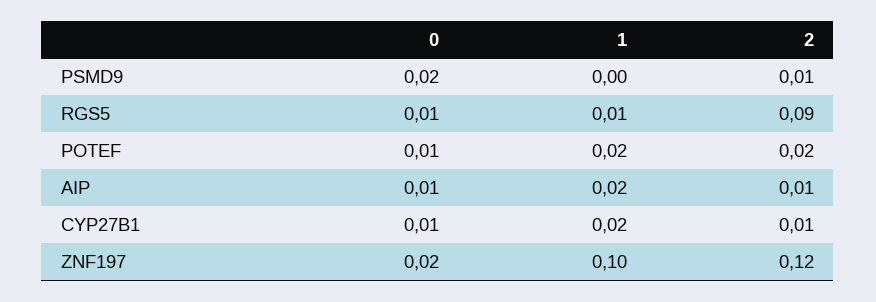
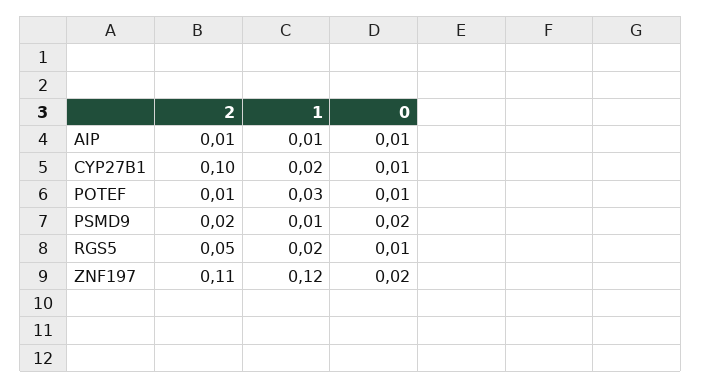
  {
    "0": {
      "PSMD9": 0.02,
      "RGS5": 0.01,
      "POTEF": 0.01,
      "AIP": 0.01,
      "CYP27B1": 0.01,
      "ZNF197": 0.02
    },
    "1": {
-     "PSMD9": 0,
+     "PSMD9": 0.01,
-     "RGS5": 0.01,
+     "RGS5": 0.02,
-     "POTEF": 0.02,
+     "POTEF": 0.03,
-     "AIP": 0.02,
+     "AIP": 0.01,
      "CYP27B1": 0.02,
-     "ZNF197": 0.1
+     "ZNF197": 0.12
    },
    "2": {
-     "PSMD9": 0.01,
+     "PSMD9": 0.02,
-     "RGS5": 0.09,
+     "RGS5": 0.05,
-     "POTEF": 0.02,
+     "POTEF": 0.01,
      "AIP": 0.01,
-     "CYP27B1": 0.01,
+     "CYP27B1": 0.1,
-     "ZNF197": 0.12
+     "ZNF197": 0.11
    }
  }

